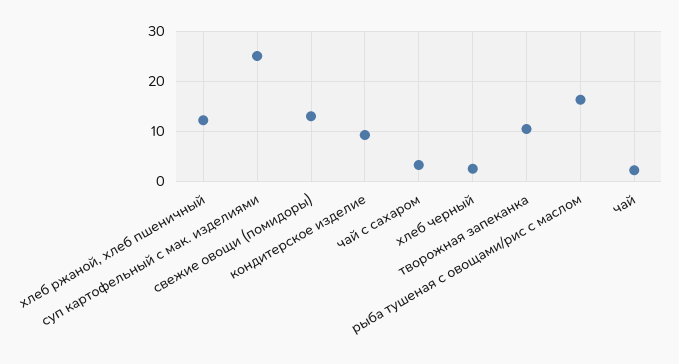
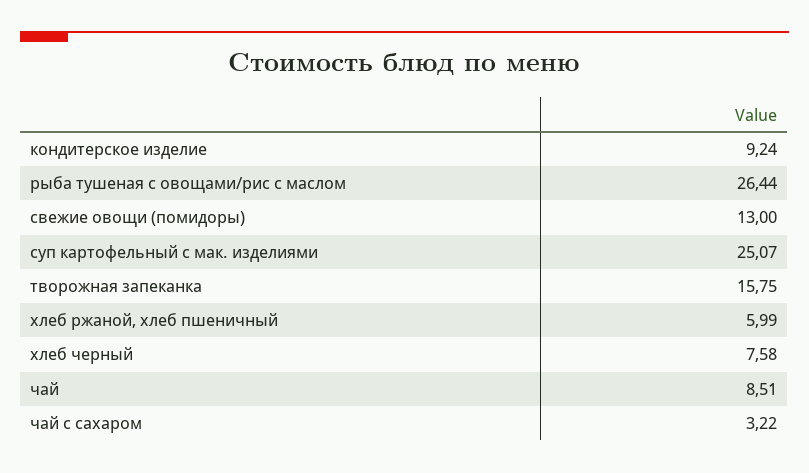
  {
-   "хлеб ржаной, хлеб пшеничный": 12,
+   "хлеб ржаной, хлеб пшеничный": 5.99,
    "суп картофельный с мак. изделиями": 25.07,
    "свежие овощи (помидоры)": 13,
    "кондитерское изделие": 9.24,
    "чай с сахаром": 3.22,
-   "хлеб черный": 2,
+   "хлеб черный": 7.58,
-   "творожная запеканка": 10,
+   "творожная запеканка": 15.75,
-   "рыба тушеная с овощами/рис с маслом": 16,
+   "рыба тушеная с овощами/рис с маслом": 26.44,
-   "чай": 2
+   "чай": 8.51
  }

